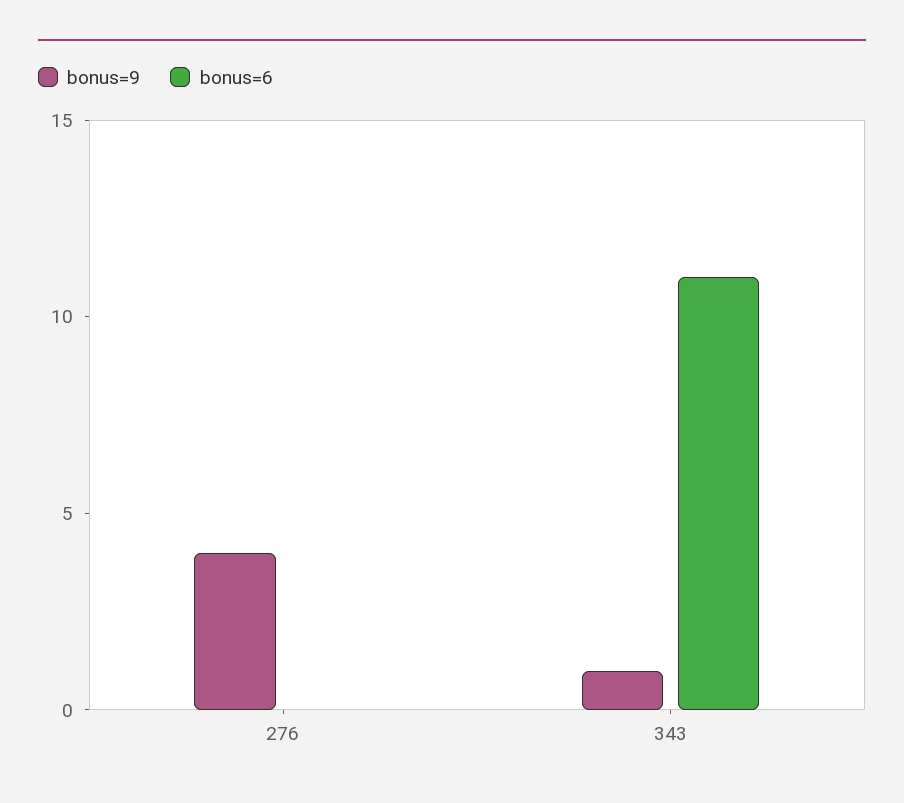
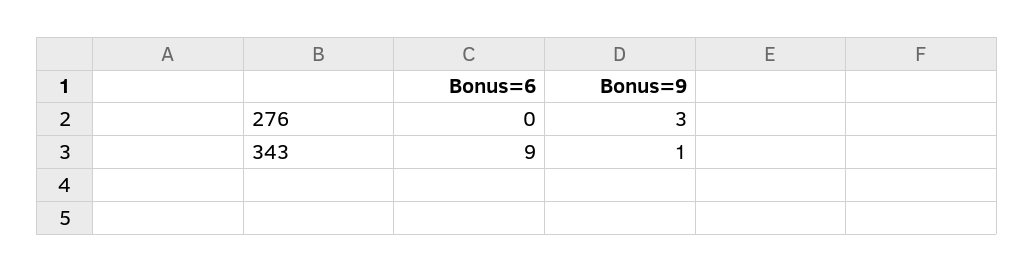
  {
    "bonus=9": {
-     "276": 4,
+     "276": 3,
      "343": 1
    },
    "bonus=6": {
      "276": 0,
-     "343": 11
+     "343": 9
    }
  }

